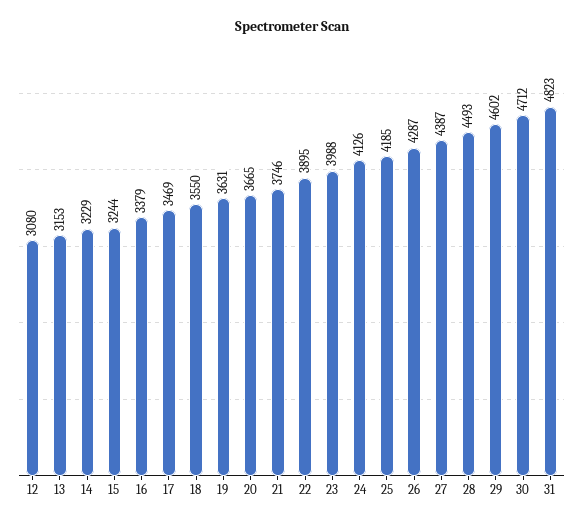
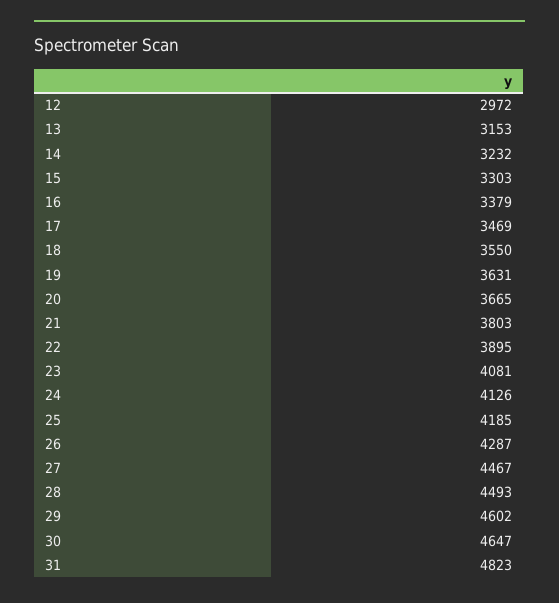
  {
-   "12": 3080,
+   "12": 2972,
    "13": 3153,
-   "14": 3229,
+   "14": 3232,
-   "15": 3244,
+   "15": 3303,
    "16": 3379,
    "17": 3469,
    "18": 3550,
    "19": 3631,
    "20": 3665,
-   "21": 3746,
+   "21": 3803,
    "22": 3895,
-   "23": 3988,
+   "23": 4081,
    "24": 4126,
    "25": 4185,
    "26": 4287,
-   "27": 4387,
+   "27": 4467,
    "28": 4493,
    "29": 4602,
-   "30": 4712,
+   "30": 4647,
    "31": 4823
  }

